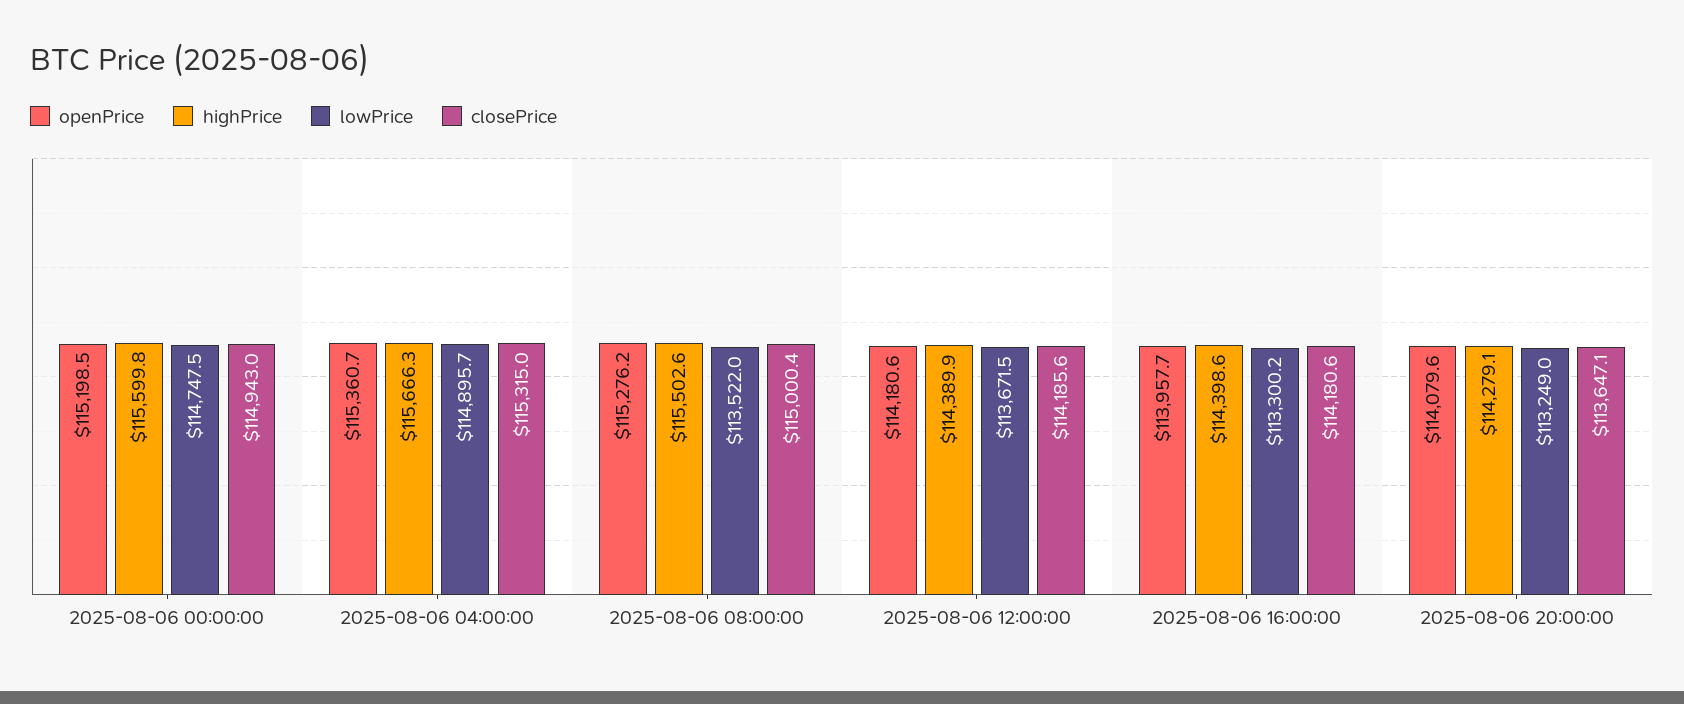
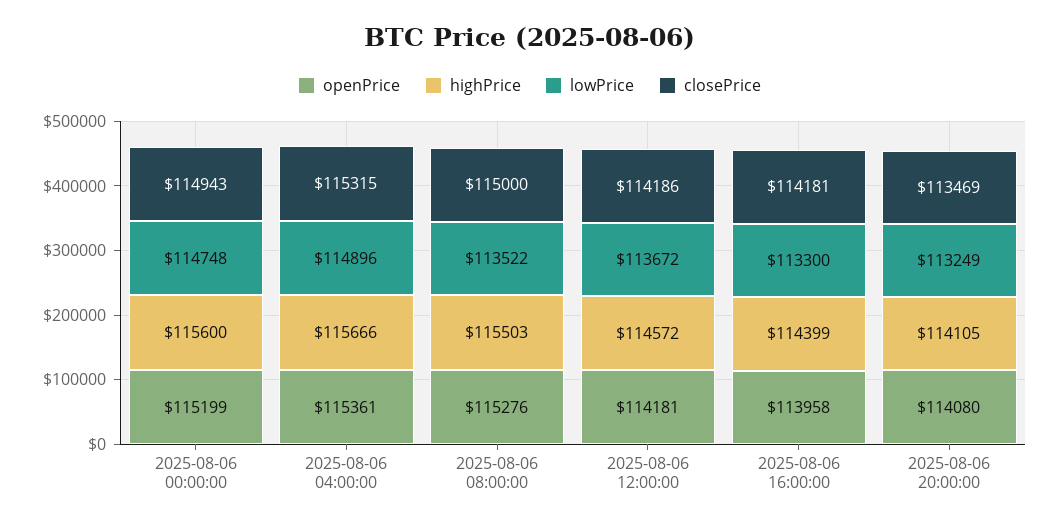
  {
    "openPrice": {
      "2025-08-06 00:00:00": 115198.5,
      "2025-08-06 04:00:00": 115360.7,
      "2025-08-06 08:00:00": 115276.2,
      "2025-08-06 12:00:00": 114180.6,
      "2025-08-06 16:00:00": 113957.7,
      "2025-08-06 20:00:00": 114079.6
    },
    "highPrice": {
      "2025-08-06 00:00:00": 115599.8,
      "2025-08-06 04:00:00": 115666.3,
      "2025-08-06 08:00:00": 115502.6,
-     "2025-08-06 12:00:00": 114389.9,
+     "2025-08-06 12:00:00": 114572,
      "2025-08-06 16:00:00": 114398.6,
-     "2025-08-06 20:00:00": 114279.1
+     "2025-08-06 20:00:00": 114105
    },
    "lowPrice": {
      "2025-08-06 00:00:00": 114747.5,
      "2025-08-06 04:00:00": 114895.7,
      "2025-08-06 08:00:00": 113522,
      "2025-08-06 12:00:00": 113671.5,
      "2025-08-06 16:00:00": 113300.2,
      "2025-08-06 20:00:00": 113249
    },
    "closePrice": {
      "2025-08-06 00:00:00": 114943,
      "2025-08-06 04:00:00": 115315,
      "2025-08-06 08:00:00": 115000.4,
      "2025-08-06 12:00:00": 114185.6,
      "2025-08-06 16:00:00": 114180.6,
-     "2025-08-06 20:00:00": 113647.1
+     "2025-08-06 20:00:00": 113469
    }
  }

